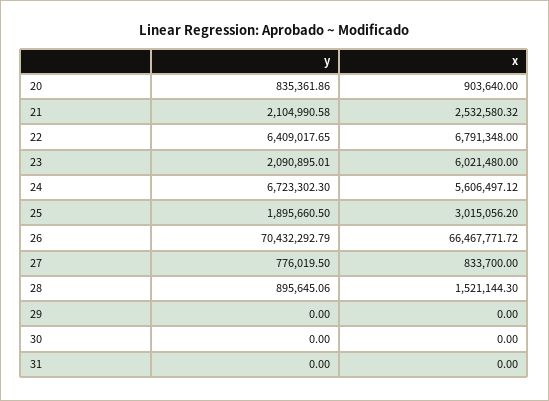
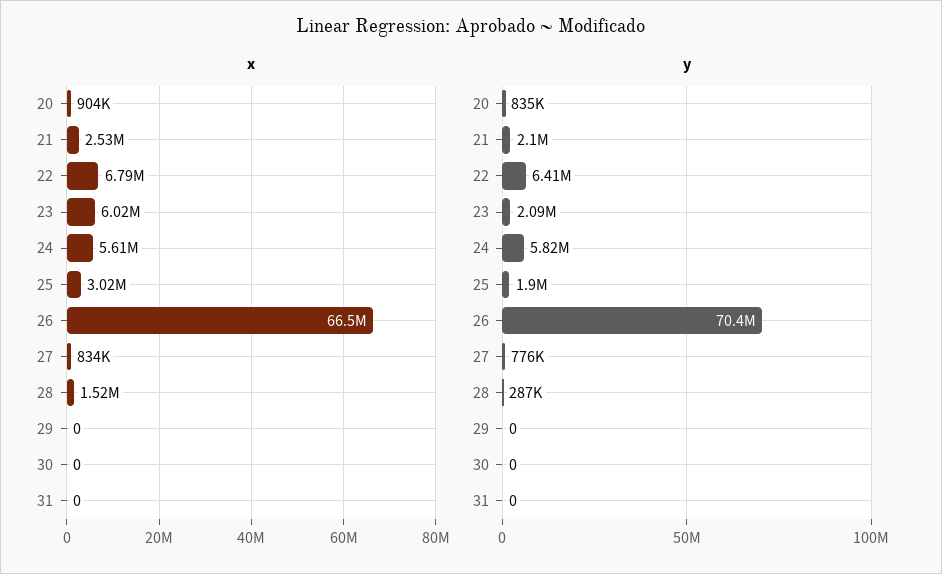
  {
    "y": {
      "20": 835361.86,
      "21": 2104990.58,
      "22": 6409017.65,
      "23": 2090895.01,
-     "24": 6723302.3,
+     "24": 5820000,
      "25": 1895660.5,
      "26": 70432292.79,
      "27": 776019.5,
-     "28": 895645.06,
+     "28": 287000,
      "29": 0,
      "30": 0,
      "31": 0
    },
    "x": {
      "20": 903640,
      "21": 2532580.32,
      "22": 6791348,
      "23": 6021480,
      "24": 5606497.12,
      "25": 3015056.2,
      "26": 66467771.72,
      "27": 833700,
      "28": 1521144.3,
      "29": 0,
      "30": 0,
      "31": 0
    }
  }

